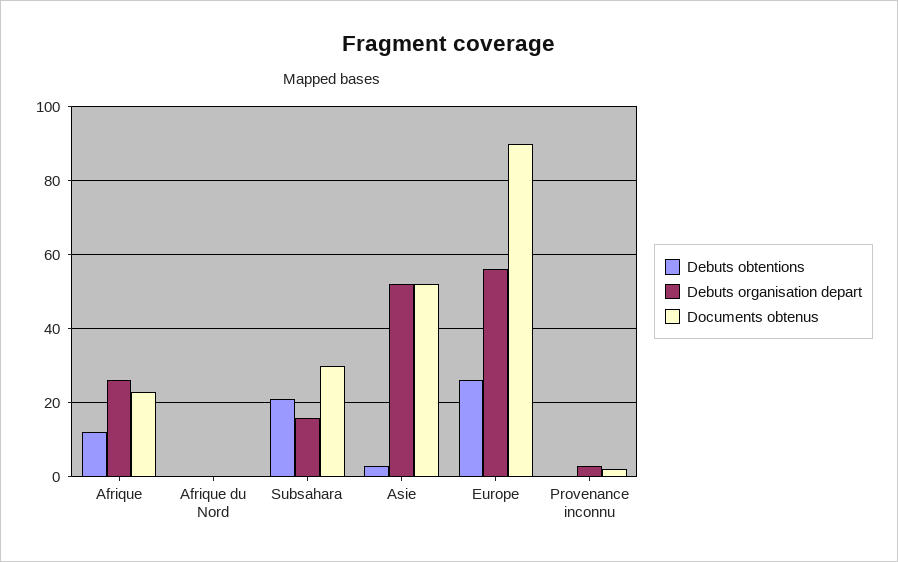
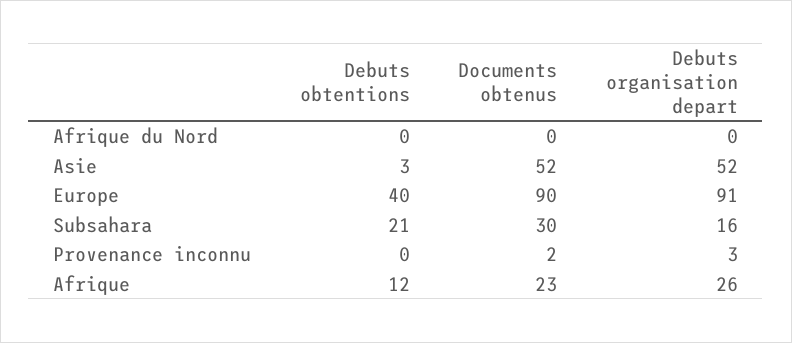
  {
    "Debuts obtentions": {
      "Afrique": 12,
      "Afrique du Nord": 0,
      "Subsahara": 21,
      "Asie": 3,
-     "Europe": 25,
+     "Europe": 40,
      "Provenance inconnu": 0
    },
    "Debuts organisation depart": {
      "Afrique": 26,
      "Afrique du Nord": 0,
      "Subsahara": 16,
      "Asie": 52,
-     "Europe": 55,
+     "Europe": 91,
      "Provenance inconnu": 3
    },
    "Documents obtenus": {
      "Afrique": 23,
      "Afrique du Nord": 0,
      "Subsahara": 30,
      "Asie": 52,
      "Europe": 90,
      "Provenance inconnu": 2
    }
  }

